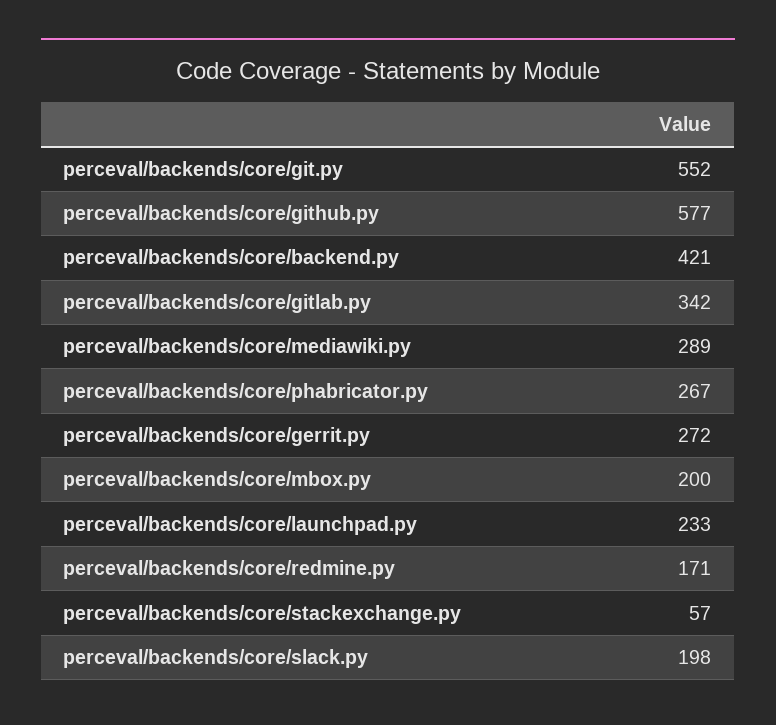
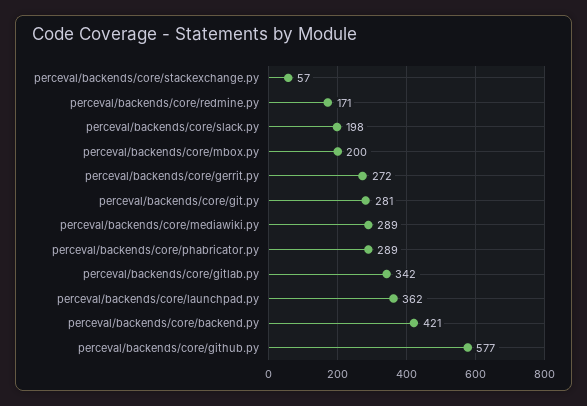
  {
-   "perceval/backends/core/git.py": 552,
+   "perceval/backends/core/git.py": 281,
    "perceval/backends/core/github.py": 577,
    "perceval/backends/core/backend.py": 421,
    "perceval/backends/core/gitlab.py": 342,
    "perceval/backends/core/mediawiki.py": 289,
-   "perceval/backends/core/phabricator.py": 267,
+   "perceval/backends/core/phabricator.py": 289,
    "perceval/backends/core/gerrit.py": 272,
    "perceval/backends/core/mbox.py": 200,
-   "perceval/backends/core/launchpad.py": 233,
+   "perceval/backends/core/launchpad.py": 362,
    "perceval/backends/core/redmine.py": 171,
    "perceval/backends/core/stackexchange.py": 57,
    "perceval/backends/core/slack.py": 198
  }

